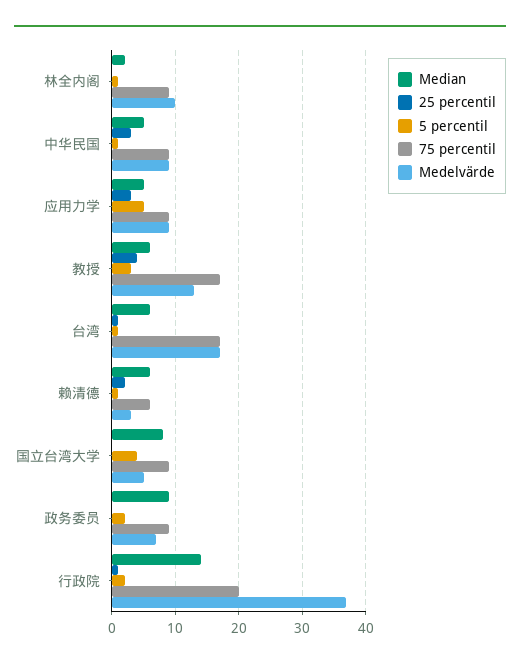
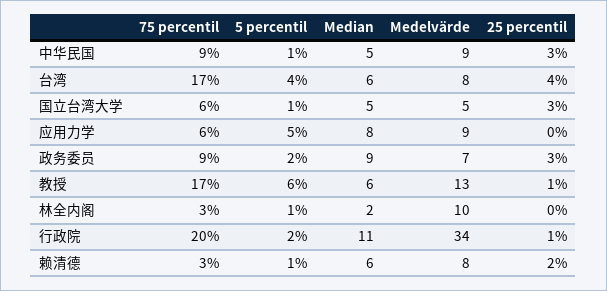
  {
    "Median": {
      "林全内阁": 2,
      "中华民国": 5,
-     "应用力学": 5,
+     "应用力学": 8,
      "教授": 6,
      "台湾": 6,
      "赖清德": 6,
-     "国立台湾大学": 8,
+     "国立台湾大学": 5,
      "政务委员": 9,
-     "行政院": 14
+     "行政院": 11
    },
    "25 percentil": {
      "林全内阁": 0,
      "中华民国": 3,
-     "应用力学": 3,
+     "应用力学": 0,
-     "教授": 4,
+     "教授": 1,
-     "台湾": 1,
+     "台湾": 4,
      "赖清德": 2,
-     "国立台湾大学": 0,
+     "国立台湾大学": 3,
-     "政务委员": 0,
+     "政务委员": 3,
      "行政院": 1
    },
    "5 percentil": {
      "林全内阁": 1,
      "中华民国": 1,
      "应用力学": 5,
-     "教授": 3,
+     "教授": 6,
-     "台湾": 1,
+     "台湾": 4,
      "赖清德": 1,
-     "国立台湾大学": 4,
+     "国立台湾大学": 1,
      "政务委员": 2,
      "行政院": 2
    },
    "75 percentil": {
-     "林全内阁": 9,
+     "林全内阁": 3,
      "中华民国": 9,
-     "应用力学": 9,
+     "应用力学": 6,
      "教授": 17,
      "台湾": 17,
-     "赖清德": 6,
+     "赖清德": 3,
-     "国立台湾大学": 9,
+     "国立台湾大学": 6,
      "政务委员": 9,
      "行政院": 20
    },
    "Medelvärde": {
      "林全内阁": 10,
      "中华民国": 9,
      "应用力学": 9,
      "教授": 13,
-     "台湾": 17,
+     "台湾": 8,
-     "赖清德": 3,
+     "赖清德": 8,
      "国立台湾大学": 5,
      "政务委员": 7,
-     "行政院": 37
+     "行政院": 34
    }
  }

